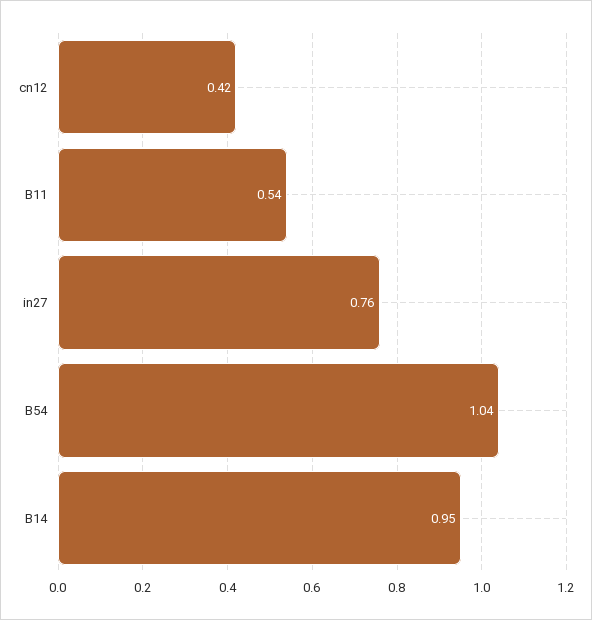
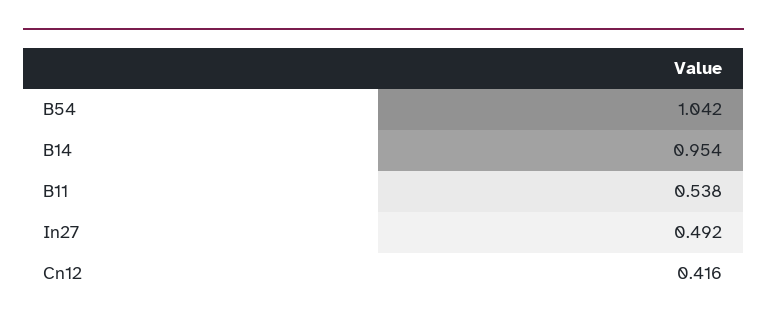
  {
    "cn12": 0.416,
    "B11": 0.538,
-   "in27": 0.76,
+   "in27": 0.492,
    "B54": 1.042,
    "B14": 0.954
  }

